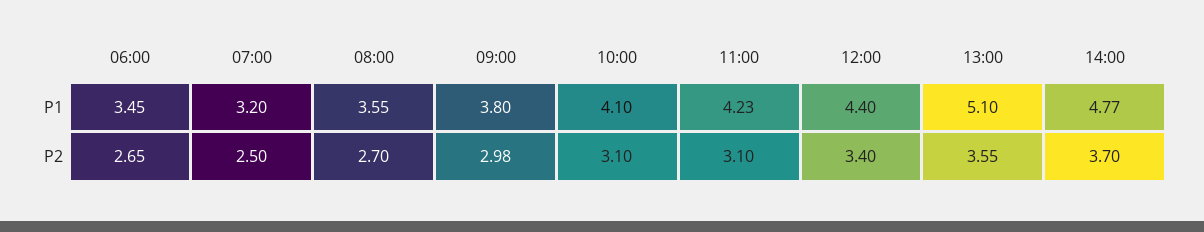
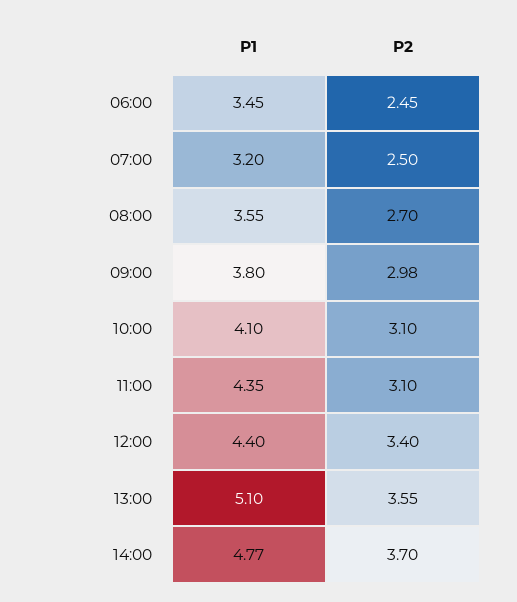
  {
    "06:00": {
      "P1": 3.45,
-     "P2": 2.65
+     "P2": 2.45
    },
    "07:00": {
      "P1": 3.2,
      "P2": 2.5
    },
    "08:00": {
      "P1": 3.55,
      "P2": 2.7
    },
    "09:00": {
      "P1": 3.8,
      "P2": 2.98
    },
    "10:00": {
      "P1": 4.1,
      "P2": 3.1
    },
    "11:00": {
-     "P1": 4.23,
+     "P1": 4.35,
      "P2": 3.1
    },
    "12:00": {
      "P1": 4.4,
      "P2": 3.4
    },
    "13:00": {
      "P1": 5.1,
      "P2": 3.55
    },
    "14:00": {
      "P1": 4.77,
      "P2": 3.7
    }
  }

